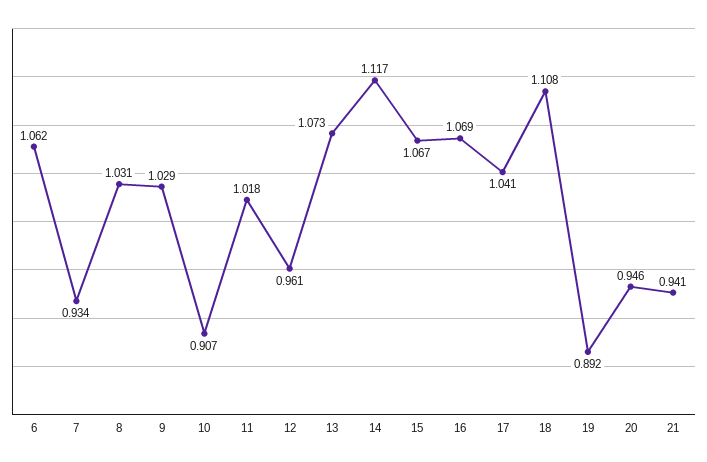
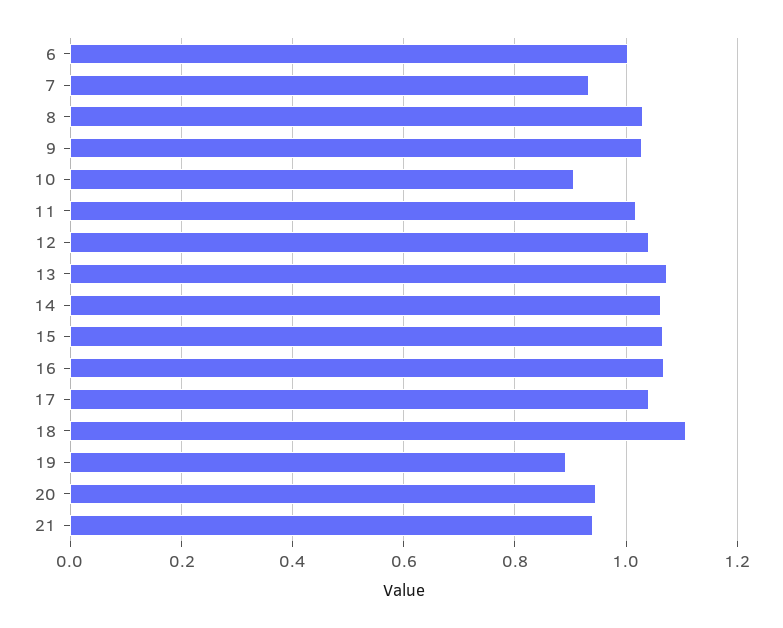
  {
-   "6": 1.062,
+   "6": 1,
    "7": 0.934,
    "8": 1.031,
    "9": 1.029,
    "10": 0.907,
    "11": 1.018,
-   "12": 0.961,
+   "12": 1.04,
    "13": 1.073,
-   "14": 1.117,
+   "14": 1.06,
    "15": 1.067,
    "16": 1.069,
    "17": 1.041,
    "18": 1.108,
    "19": 0.892,
    "20": 0.946,
    "21": 0.941
  }

